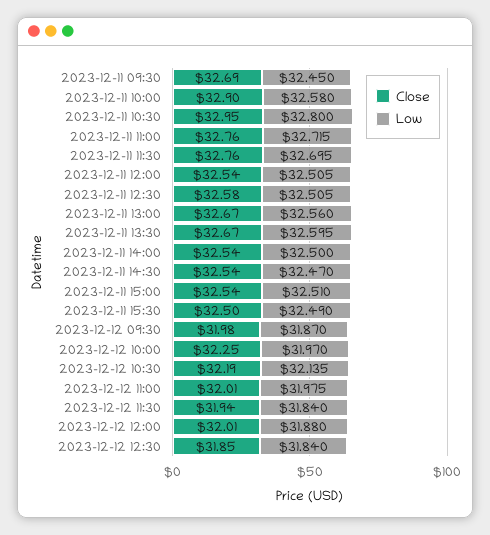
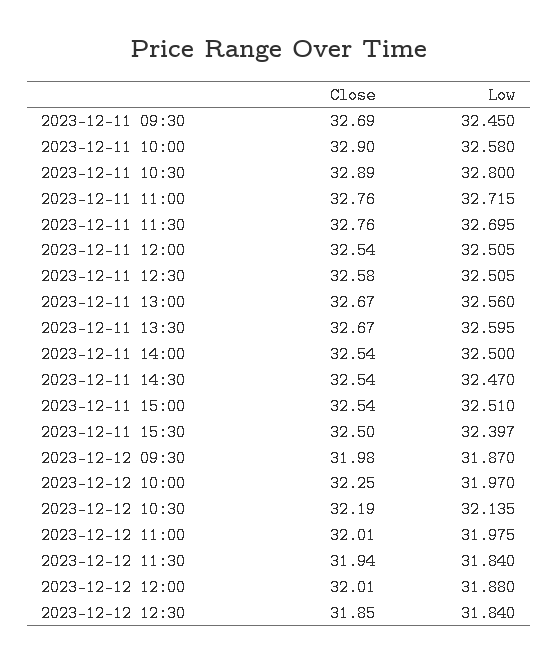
  {
    "Close": {
      "2023-12-11 09:30": 32.69,
      "2023-12-11 10:00": 32.9,
-     "2023-12-11 10:30": 32.95,
+     "2023-12-11 10:30": 32.89,
      "2023-12-11 11:00": 32.76,
      "2023-12-11 11:30": 32.76,
      "2023-12-11 12:00": 32.54,
      "2023-12-11 12:30": 32.58,
      "2023-12-11 13:00": 32.67,
      "2023-12-11 13:30": 32.67,
      "2023-12-11 14:00": 32.54,
      "2023-12-11 14:30": 32.54,
      "2023-12-11 15:00": 32.54,
      "2023-12-11 15:30": 32.5,
      "2023-12-12 09:30": 31.98,
      "2023-12-12 10:00": 32.25,
      "2023-12-12 10:30": 32.19,
      "2023-12-12 11:00": 32.01,
      "2023-12-12 11:30": 31.94,
      "2023-12-12 12:00": 32.01,
      "2023-12-12 12:30": 31.85
    },
    "Low": {
      "2023-12-11 09:30": 32.45,
      "2023-12-11 10:00": 32.58,
      "2023-12-11 10:30": 32.8,
      "2023-12-11 11:00": 32.715,
      "2023-12-11 11:30": 32.695,
      "2023-12-11 12:00": 32.505,
      "2023-12-11 12:30": 32.505,
      "2023-12-11 13:00": 32.56,
      "2023-12-11 13:30": 32.595,
      "2023-12-11 14:00": 32.5,
      "2023-12-11 14:30": 32.47,
      "2023-12-11 15:00": 32.51,
-     "2023-12-11 15:30": 32.49,
+     "2023-12-11 15:30": 32.397,
      "2023-12-12 09:30": 31.87,
      "2023-12-12 10:00": 31.97,
      "2023-12-12 10:30": 32.135,
      "2023-12-12 11:00": 31.975,
      "2023-12-12 11:30": 31.84,
      "2023-12-12 12:00": 31.88,
      "2023-12-12 12:30": 31.84
    }
  }

